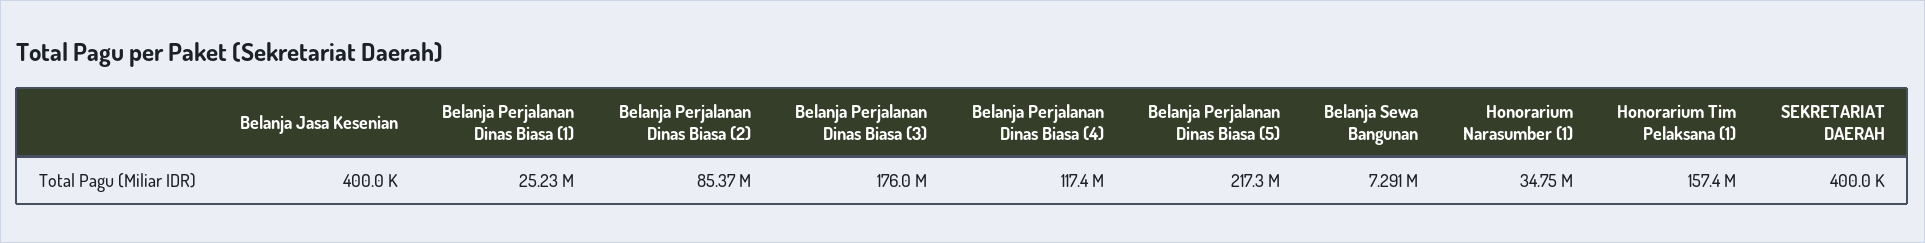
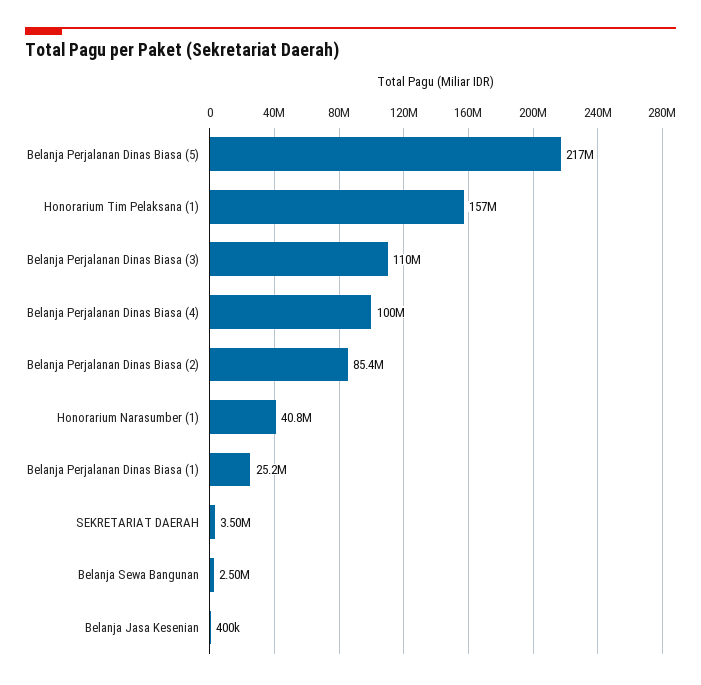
  {
    "Belanja Jasa Kesenian": 400000,
    "Belanja Perjalanan Dinas Biasa (1)": 25230000,
    "Belanja Perjalanan Dinas Biasa (2)": 85370000,
-   "Belanja Perjalanan Dinas Biasa (3)": 176000000,
+   "Belanja Perjalanan Dinas Biasa (3)": 110000000,
-   "Belanja Perjalanan Dinas Biasa (4)": 117400000,
+   "Belanja Perjalanan Dinas Biasa (4)": 100000000,
    "Belanja Perjalanan Dinas Biasa (5)": 217300000,
-   "Belanja Sewa Bangunan": 7291000,
+   "Belanja Sewa Bangunan": 2500000,
-   "Honorarium Narasumber (1)": 34750000,
+   "Honorarium Narasumber (1)": 40800000,
    "Honorarium Tim Pelaksana (1)": 157400000,
-   "SEKRETARIAT DAERAH": 400000
+   "SEKRETARIAT DAERAH": 3500000
  }

